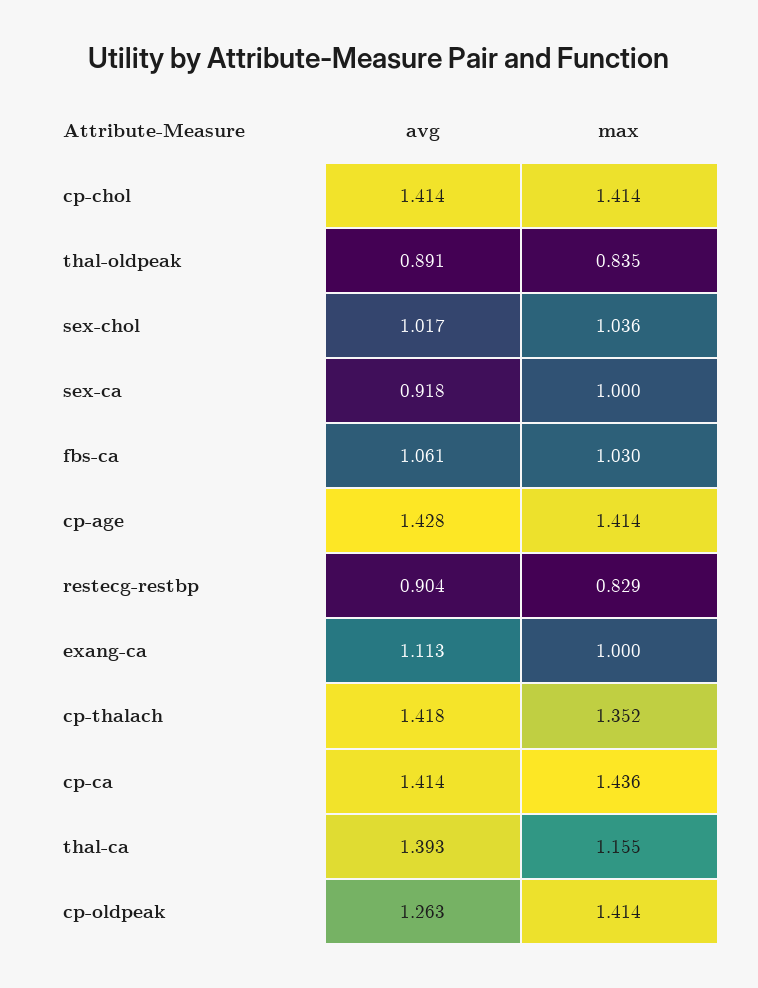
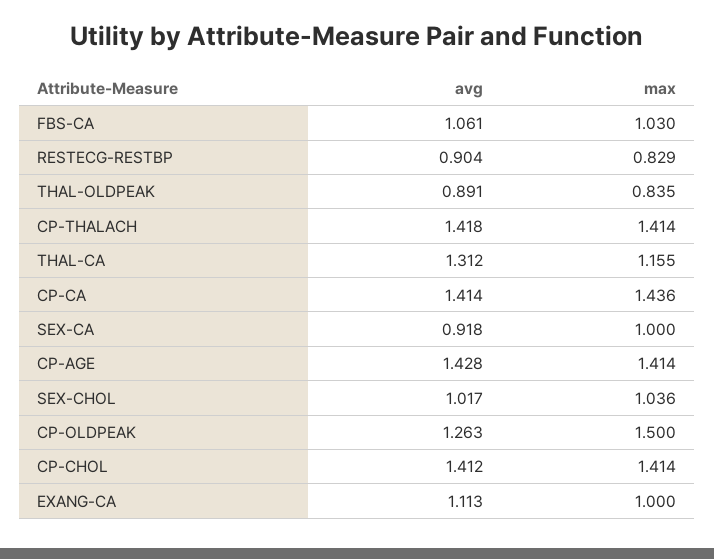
  {
    "avg": {
-     "cp-chol": 1.414,
+     "cp-chol": 1.412,
      "thal-oldpeak": 0.891,
      "sex-chol": 1.017,
      "sex-ca": 0.918,
      "fbs-ca": 1.061,
      "cp-age": 1.428,
      "restecg-restbp": 0.904,
      "exang-ca": 1.113,
      "cp-thalach": 1.418,
      "cp-ca": 1.414,
-     "thal-ca": 1.393,
+     "thal-ca": 1.312,
      "cp-oldpeak": 1.263
    },
    "max": {
      "cp-chol": 1.414,
      "thal-oldpeak": 0.835,
      "sex-chol": 1.036,
      "sex-ca": 1,
      "fbs-ca": 1.03,
      "cp-age": 1.414,
      "restecg-restbp": 0.829,
      "exang-ca": 1,
-     "cp-thalach": 1.352,
+     "cp-thalach": 1.414,
      "cp-ca": 1.436,
      "thal-ca": 1.155,
-     "cp-oldpeak": 1.414
+     "cp-oldpeak": 1.5
    }
  }

